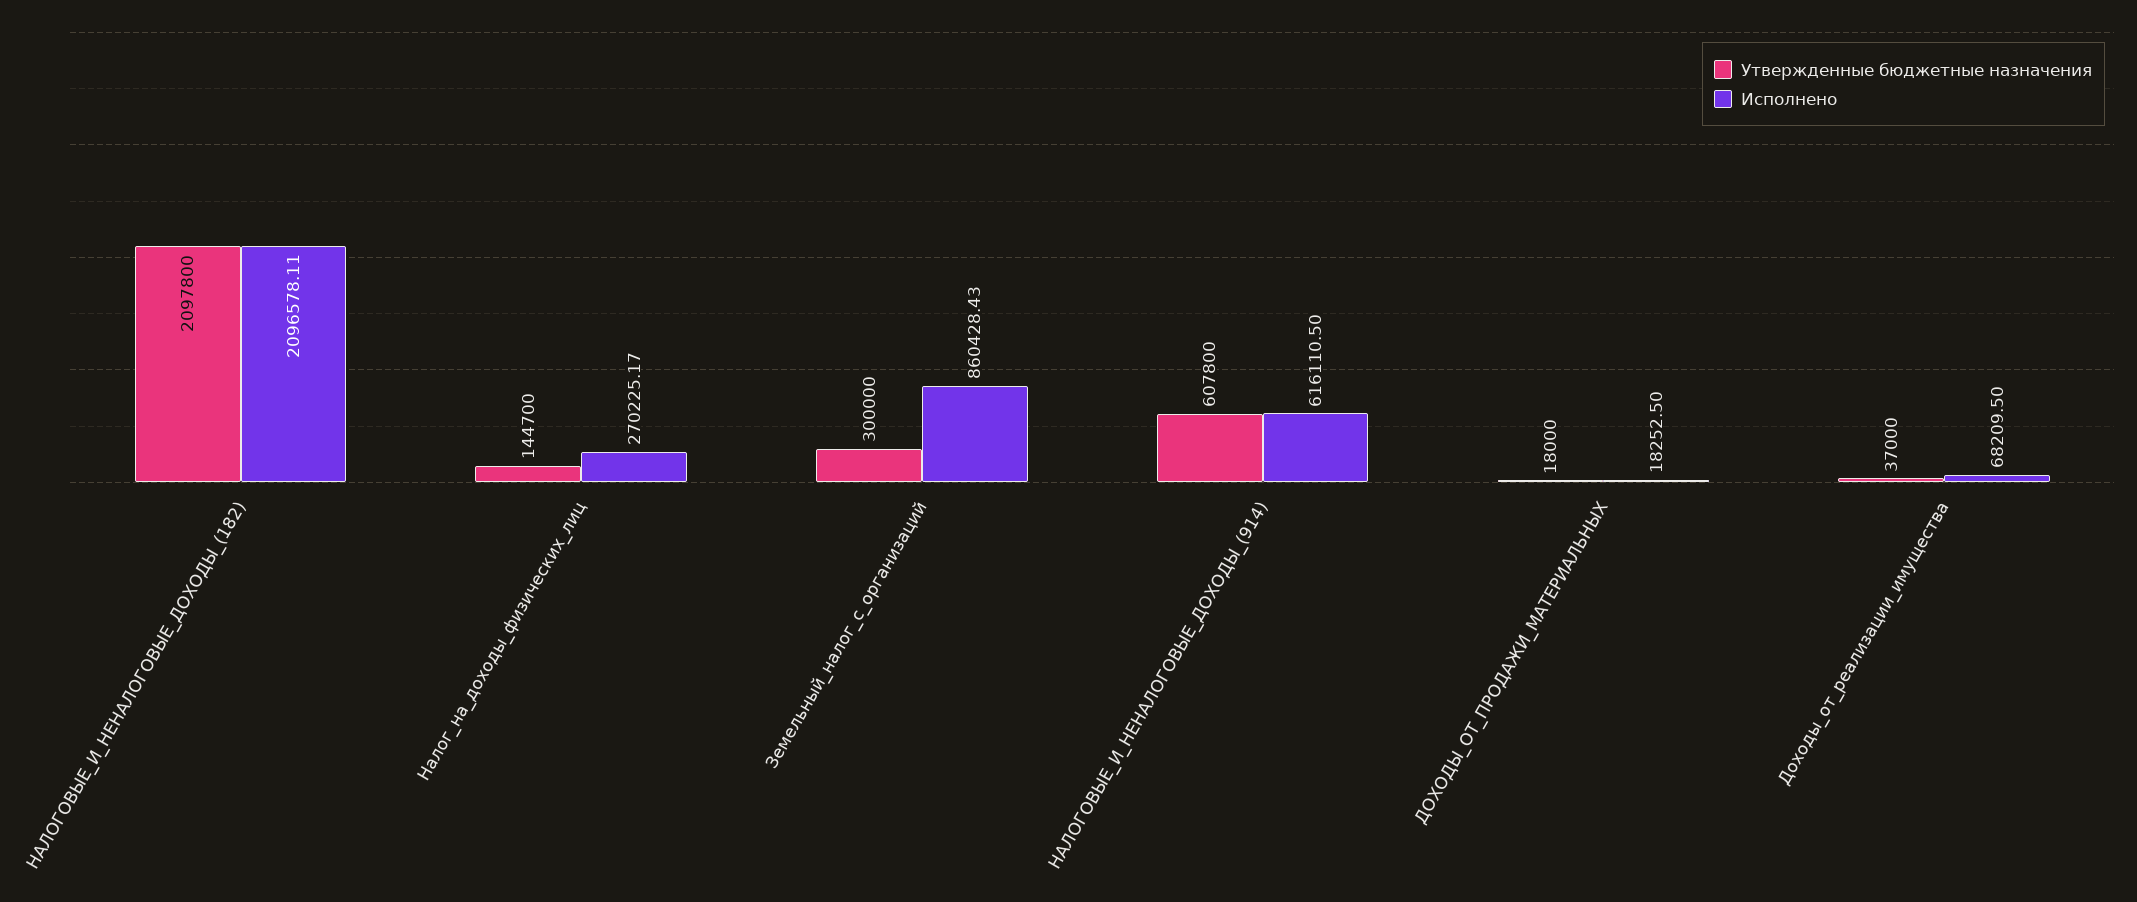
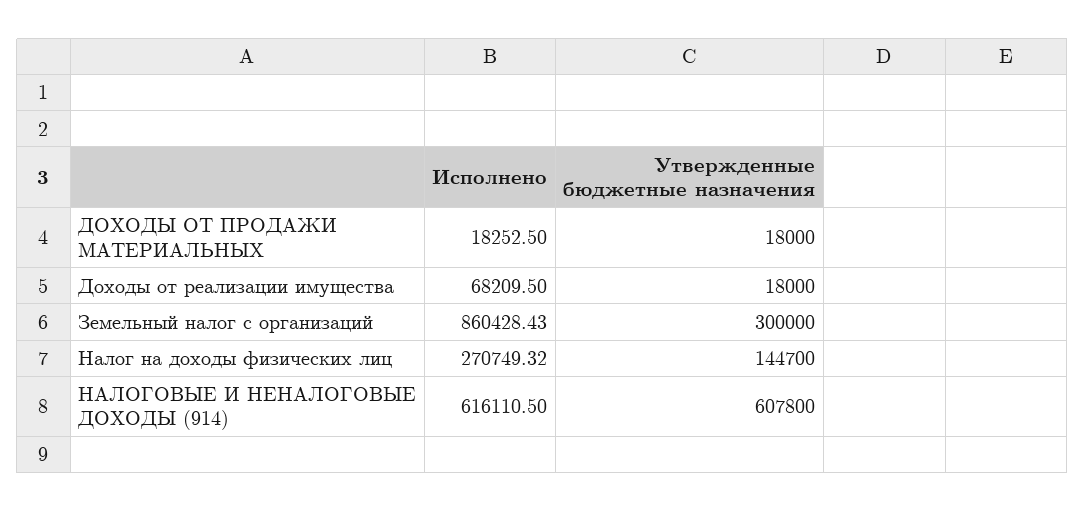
  {
    "Утвержденные бюджетные назначения": {
-     "НАЛОГОВЫЕ_И_НЕНАЛОГОВЫЕ_ДОХОДЫ_(182)": 2097800,
      "Налог_на_доходы_физических_лиц": 144700,
      "Земельный_налог_с_организаций": 300000,
      "НАЛОГОВЫЕ_И_НЕНАЛОГОВЫЕ_ДОХОДЫ_(914)": 607800,
      "ДОХОДЫ_ОТ_ПРОДАЖИ_МАТЕРИАЛЬНЫХ": 18000,
-     "Доходы_от_реализации_имущества": 37000
+     "Доходы_от_реализации_имущества": 18000
    },
    "Исполнено": {
-     "НАЛОГОВЫЕ_И_НЕНАЛОГОВЫЕ_ДОХОДЫ_(182)": 2096578.11,
-     "Налог_на_доходы_физических_лиц": 270225.17,
+     "Налог_на_доходы_физических_лиц": 270749.32,
      "Земельный_налог_с_организаций": 860428.43,
      "НАЛОГОВЫЕ_И_НЕНАЛОГОВЫЕ_ДОХОДЫ_(914)": 616110.5,
      "ДОХОДЫ_ОТ_ПРОДАЖИ_МАТЕРИАЛЬНЫХ": 18252.5,
      "Доходы_от_реализации_имущества": 68209.5
    }
  }

